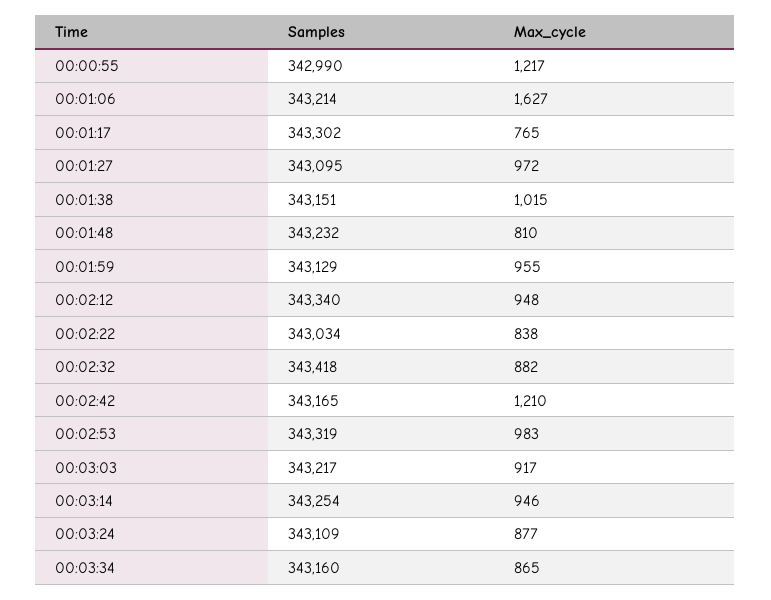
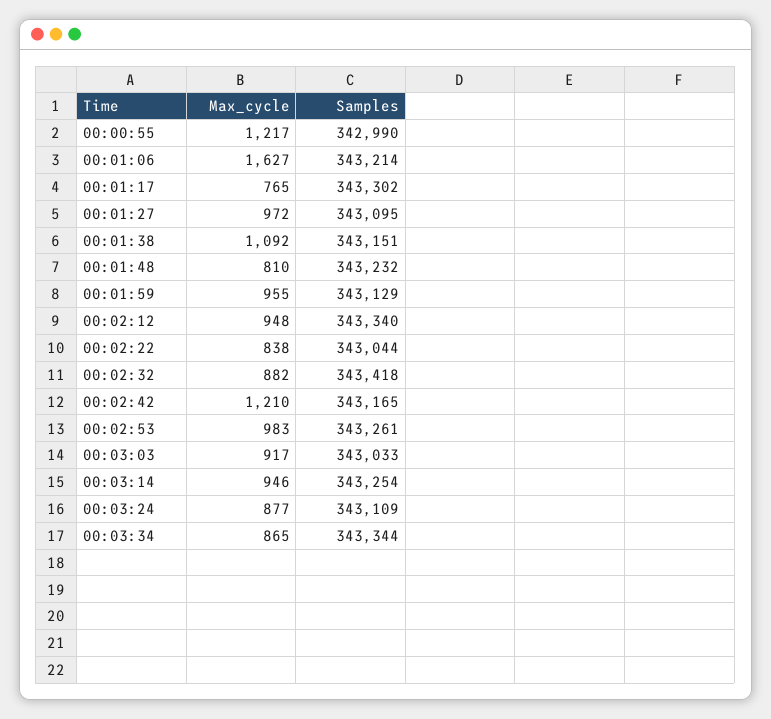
  {
    "Samples": {
      "00:00:55": 342990,
      "00:01:06": 343214,
      "00:01:17": 343302,
      "00:01:27": 343095,
      "00:01:38": 343151,
      "00:01:48": 343232,
      "00:01:59": 343129,
      "00:02:12": 343340,
-     "00:02:22": 343034,
+     "00:02:22": 343044,
      "00:02:32": 343418,
      "00:02:42": 343165,
-     "00:02:53": 343319,
+     "00:02:53": 343261,
-     "00:03:03": 343217,
+     "00:03:03": 343033,
      "00:03:14": 343254,
      "00:03:24": 343109,
-     "00:03:34": 343160
+     "00:03:34": 343344
    },
    "Max_cycle": {
      "00:00:55": 1217,
      "00:01:06": 1627,
      "00:01:17": 765,
      "00:01:27": 972,
-     "00:01:38": 1015,
+     "00:01:38": 1092,
      "00:01:48": 810,
      "00:01:59": 955,
      "00:02:12": 948,
      "00:02:22": 838,
      "00:02:32": 882,
      "00:02:42": 1210,
      "00:02:53": 983,
      "00:03:03": 917,
      "00:03:14": 946,
      "00:03:24": 877,
      "00:03:34": 865
    }
  }

